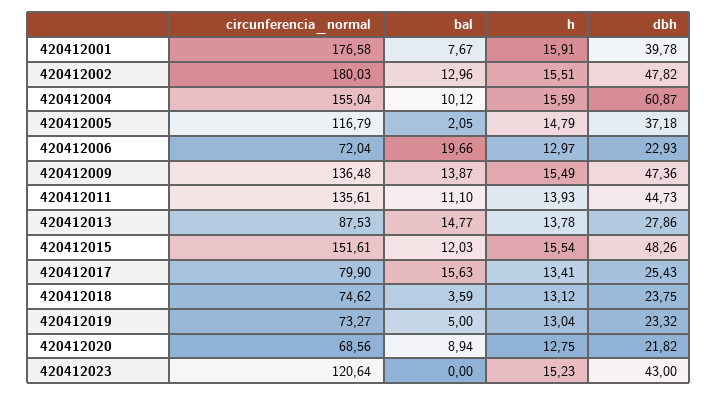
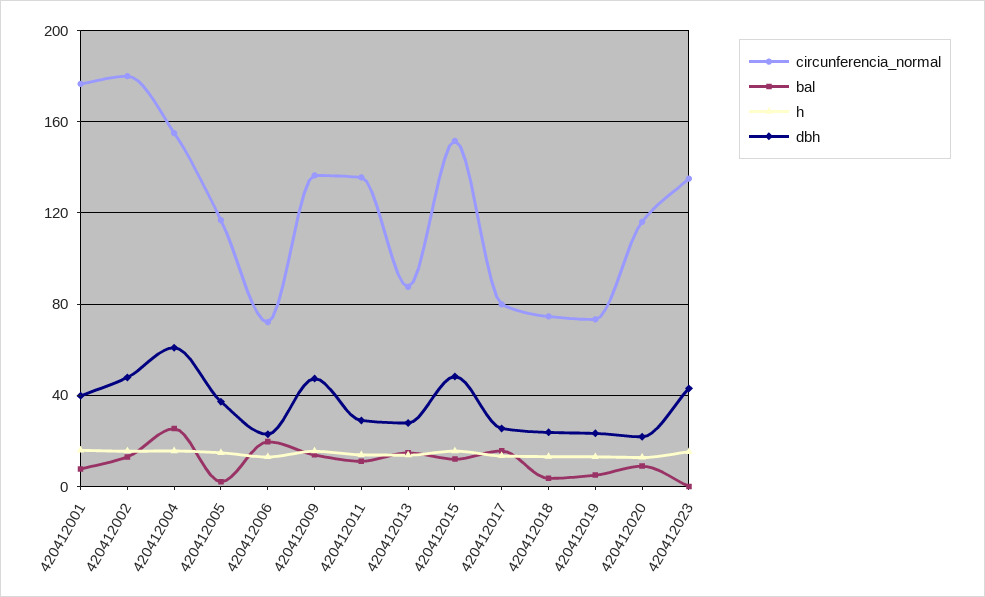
  {
    "circunferencia_normal": {
      "420412001": 176.58,
      "420412002": 180.03,
      "420412004": 155.04,
      "420412005": 116.79,
      "420412006": 72.04,
      "420412009": 136.48,
      "420412011": 135.61,
      "420412013": 87.53,
      "420412015": 151.61,
      "420412017": 79.9,
      "420412018": 74.62,
      "420412019": 73.27,
-     "420412020": 68.56,
+     "420412020": 115,
-     "420412023": 120.64
+     "420412023": 135
    },
    "bal": {
      "420412001": 7.67,
      "420412002": 12.96,
-     "420412004": 10.12,
+     "420412004": 25,
      "420412005": 2.05,
      "420412006": 19.66,
      "420412009": 13.87,
      "420412011": 11.1,
      "420412013": 14.77,
      "420412015": 12.03,
      "420412017": 15.63,
      "420412018": 3.59,
      "420412019": 5,
      "420412020": 8.94,
      "420412023": 0
    },
    "h": {
      "420412001": 15.91,
      "420412002": 15.51,
      "420412004": 15.59,
      "420412005": 14.79,
      "420412006": 12.97,
      "420412009": 15.49,
      "420412011": 13.93,
      "420412013": 13.78,
      "420412015": 15.54,
      "420412017": 13.41,
      "420412018": 13.12,
      "420412019": 13.04,
      "420412020": 12.75,
      "420412023": 15.23
    },
    "dbh": {
      "420412001": 39.78,
      "420412002": 47.82,
      "420412004": 60.87,
      "420412005": 37.18,
      "420412006": 22.93,
      "420412009": 47.36,
-     "420412011": 44.73,
+     "420412011": 30,
      "420412013": 27.86,
      "420412015": 48.26,
      "420412017": 25.43,
      "420412018": 23.75,
      "420412019": 23.32,
      "420412020": 21.82,
      "420412023": 43
    }
  }

